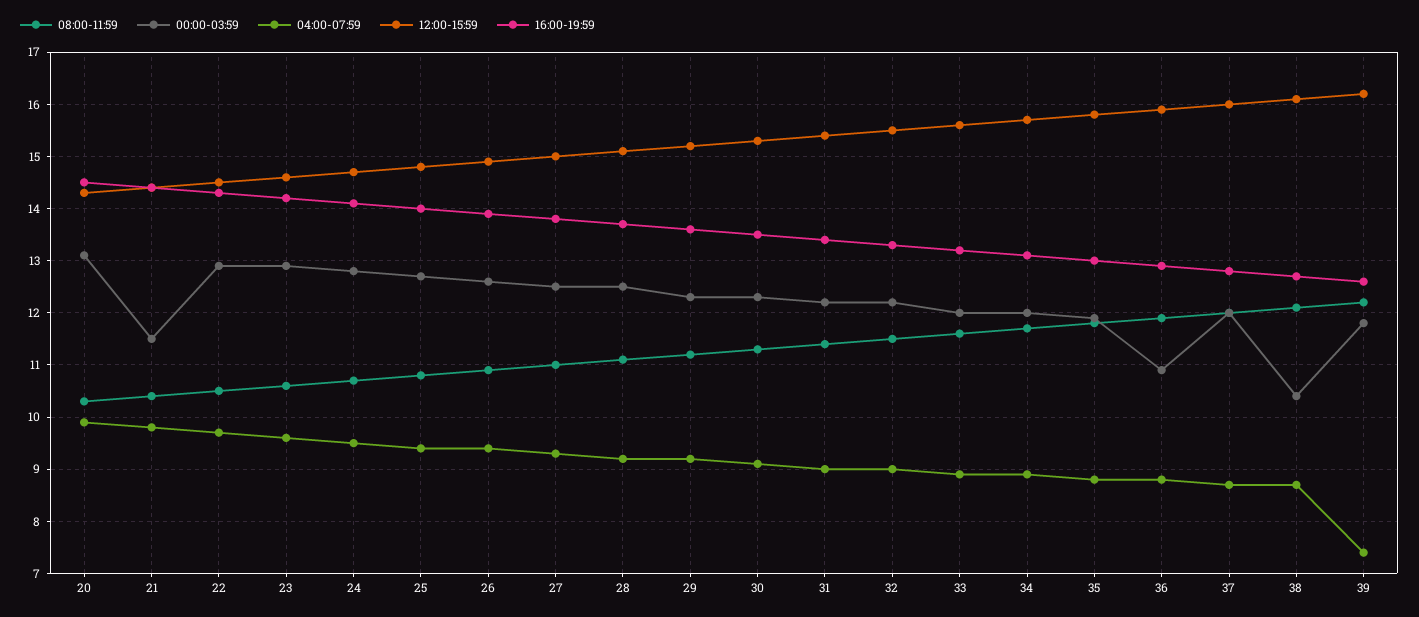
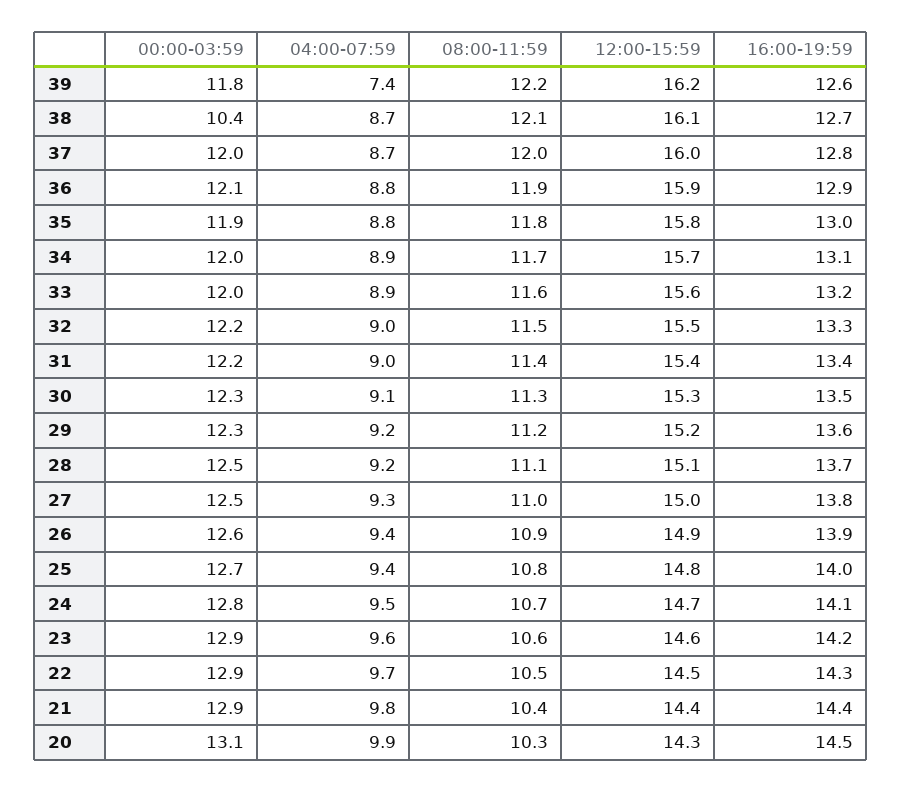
  {
    "08:00-11:59": {
      "20": 10.3,
      "21": 10.4,
      "22": 10.5,
      "23": 10.6,
      "24": 10.7,
      "25": 10.8,
      "26": 10.9,
      "27": 11,
      "28": 11.1,
      "29": 11.2,
      "30": 11.3,
      "31": 11.4,
      "32": 11.5,
      "33": 11.6,
      "34": 11.7,
      "35": 11.8,
      "36": 11.9,
      "37": 12,
      "38": 12.1,
      "39": 12.2
    },
    "00:00-03:59": {
      "20": 13.1,
-     "21": 11.5,
+     "21": 12.9,
      "22": 12.9,
      "23": 12.9,
      "24": 12.8,
      "25": 12.7,
      "26": 12.6,
      "27": 12.5,
      "28": 12.5,
      "29": 12.3,
      "30": 12.3,
      "31": 12.2,
      "32": 12.2,
      "33": 12,
      "34": 12,
      "35": 11.9,
-     "36": 11,
+     "36": 12.1,
      "37": 12,
      "38": 10.4,
      "39": 11.8
    },
    "04:00-07:59": {
      "20": 9.9,
      "21": 9.8,
      "22": 9.7,
      "23": 9.6,
      "24": 9.5,
      "25": 9.4,
      "26": 9.4,
      "27": 9.3,
      "28": 9.2,
      "29": 9.2,
      "30": 9.1,
      "31": 9,
      "32": 9,
      "33": 8.9,
      "34": 8.9,
      "35": 8.8,
      "36": 8.8,
      "37": 8.7,
      "38": 8.7,
      "39": 7.4
    },
    "12:00-15:59": {
      "20": 14.3,
      "21": 14.4,
      "22": 14.5,
      "23": 14.6,
      "24": 14.7,
      "25": 14.8,
      "26": 14.9,
      "27": 15,
      "28": 15.1,
      "29": 15.2,
      "30": 15.3,
      "31": 15.4,
      "32": 15.5,
      "33": 15.6,
      "34": 15.7,
      "35": 15.8,
      "36": 15.9,
      "37": 16,
      "38": 16.1,
      "39": 16.2
    },
    "16:00-19:59": {
      "20": 14.5,
      "21": 14.4,
      "22": 14.3,
      "23": 14.2,
      "24": 14.1,
      "25": 14,
      "26": 13.9,
      "27": 13.8,
      "28": 13.7,
      "29": 13.6,
      "30": 13.5,
      "31": 13.4,
      "32": 13.3,
      "33": 13.2,
      "34": 13.1,
      "35": 13,
      "36": 12.9,
      "37": 12.8,
      "38": 12.7,
      "39": 12.6
    }
  }

